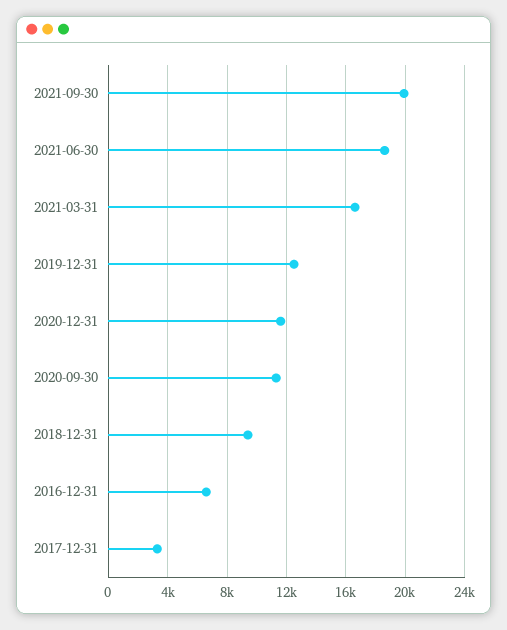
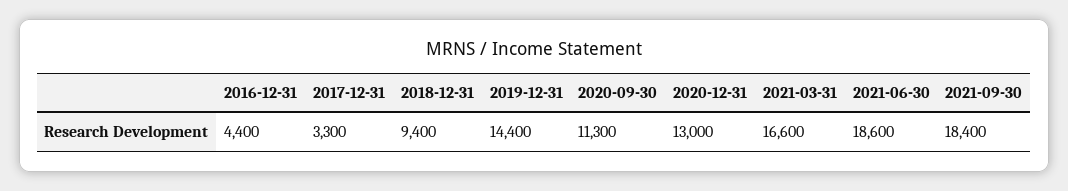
  {
-   "2021-09-30": 20000,
+   "2021-09-30": 18400,
    "2021-06-30": 18600,
    "2021-03-31": 16600,
-   "2019-12-31": 12500,
+   "2019-12-31": 14400,
-   "2020-12-31": 11500,
+   "2020-12-31": 13000,
    "2020-09-30": 11300,
    "2018-12-31": 9400,
-   "2016-12-31": 6500,
+   "2016-12-31": 4400,
    "2017-12-31": 3300
  }

